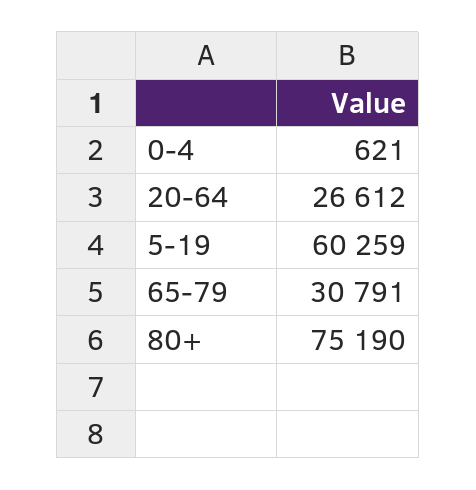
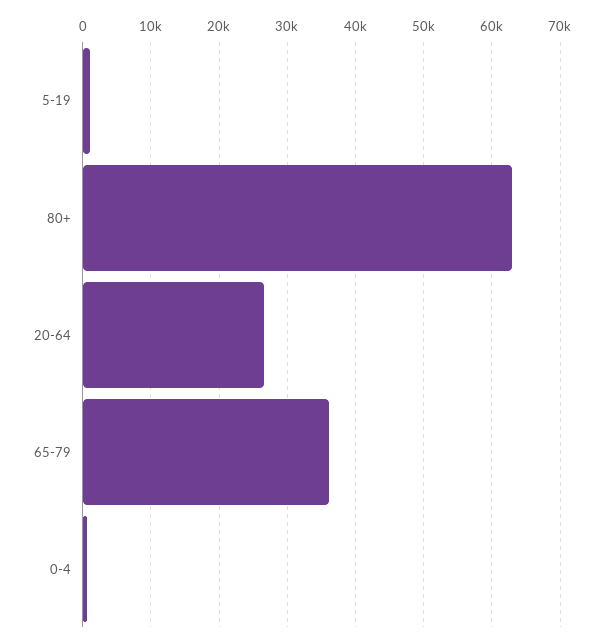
  {
    "0-4": 621,
    "20-64": 26612,
-   "5-19": 60259,
+   "5-19": 1000,
-   "65-79": 30791,
+   "65-79": 36000,
-   "80+": 75190
+   "80+": 63000
  }

